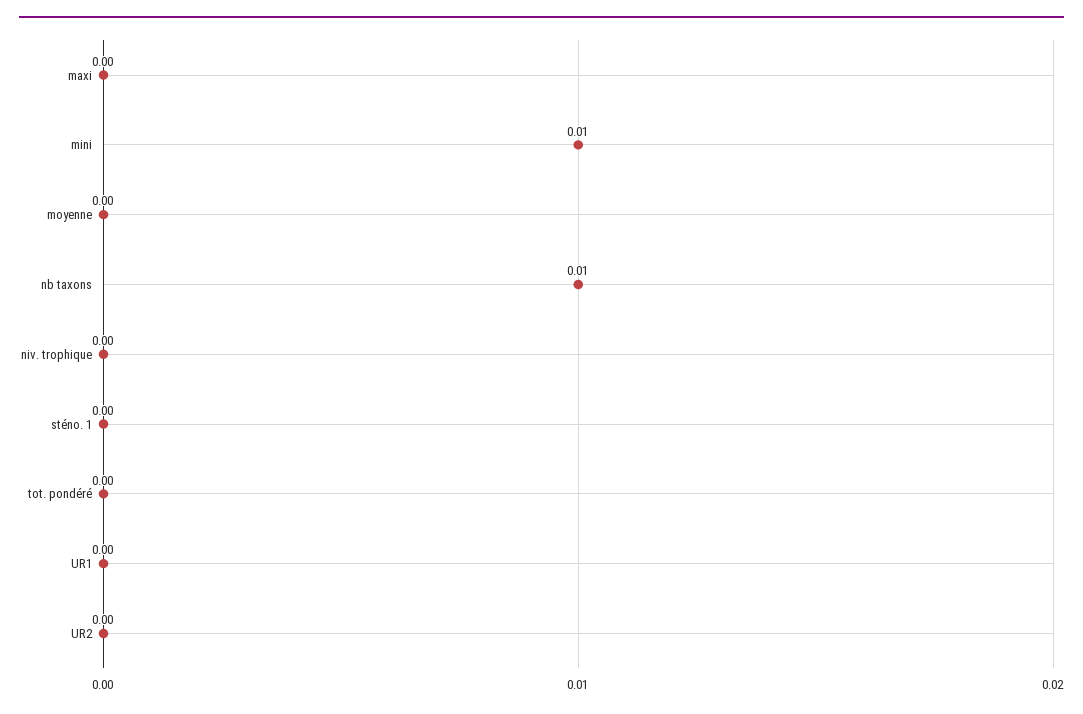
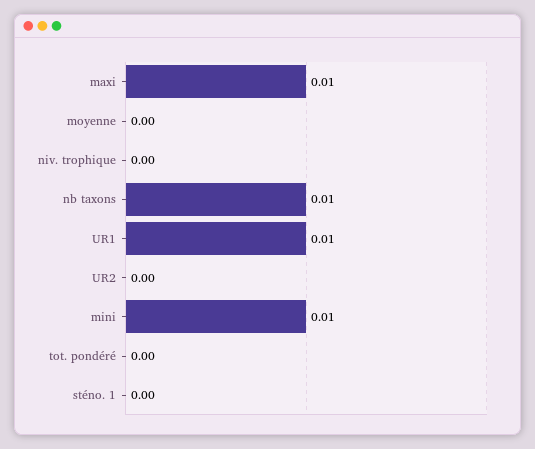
  {
-   "maxi": 0,
+   "maxi": 0.01,
    "mini": 0.01,
    "moyenne": 0,
    "nb taxons": 0.01,
    "niv. trophique": 0,
    "sténo. 1": 0,
    "tot. pondéré": 0,
-   "UR1": 0,
+   "UR1": 0.01,
    "UR2": 0
  }

